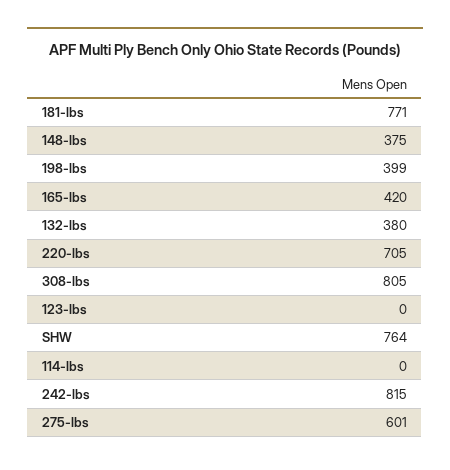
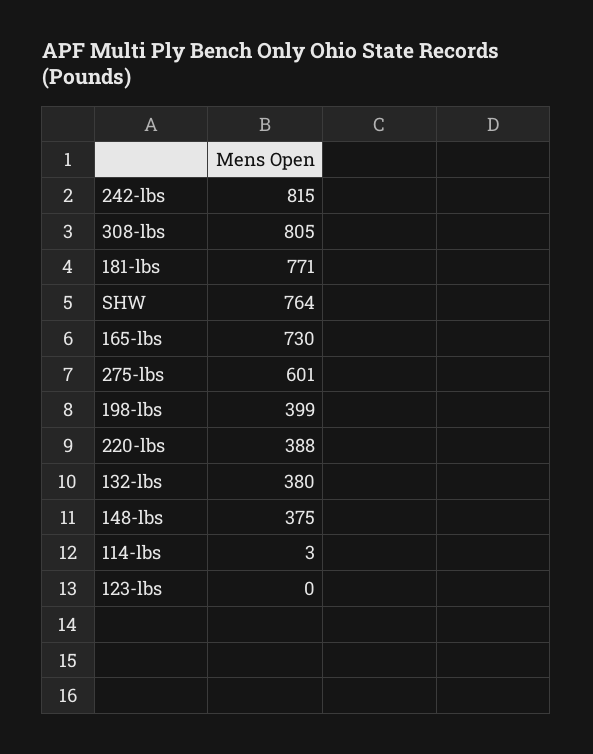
  {
    "181-lbs": 771,
    "148-lbs": 375,
    "198-lbs": 399,
-   "165-lbs": 420,
+   "165-lbs": 730,
    "132-lbs": 380,
-   "220-lbs": 705,
+   "220-lbs": 388,
    "308-lbs": 805,
    "123-lbs": 0,
    "SHW": 764,
-   "114-lbs": 0,
+   "114-lbs": 3,
    "242-lbs": 815,
    "275-lbs": 601
  }

